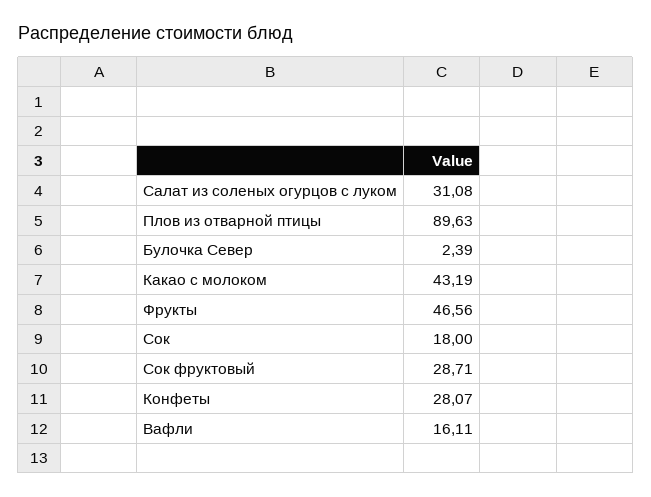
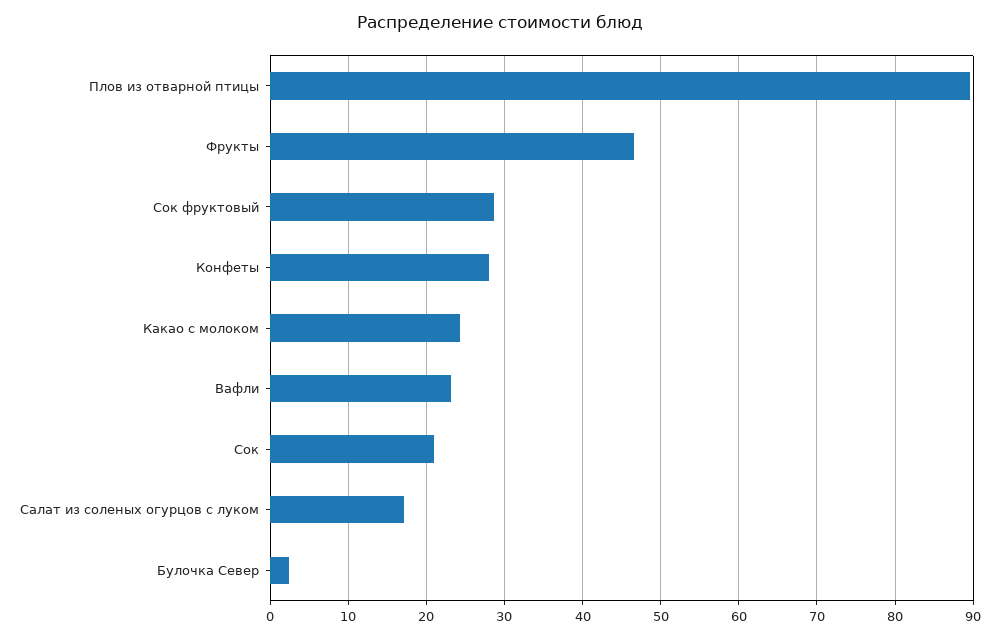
  {
-   "Салат из соленых огурцов с луком": 31.08,
+   "Салат из соленых огурцов с луком": 17,
    "Плов из отварной птицы": 89.63,
    "Булочка Север": 2.39,
-   "Какао с молоком": 43.19,
+   "Какао с молоком": 24,
    "Фрукты": 46.56,
-   "Сок": 18,
+   "Сок": 21,
    "Сок фруктовый": 28.71,
    "Конфеты": 28.07,
-   "Вафли": 16.11
+   "Вафли": 23
  }

